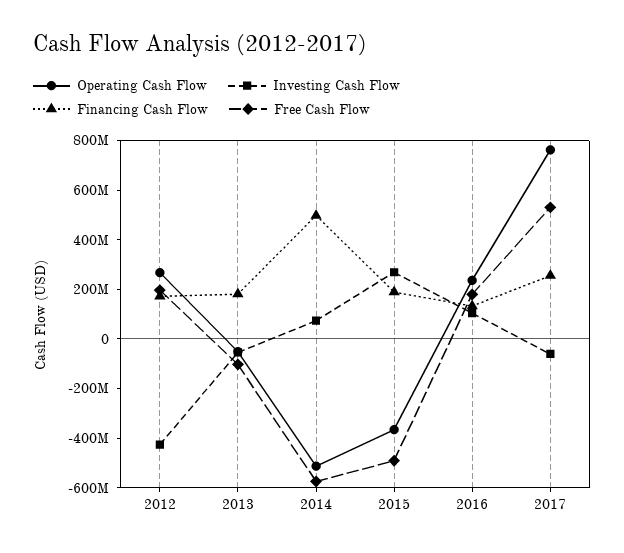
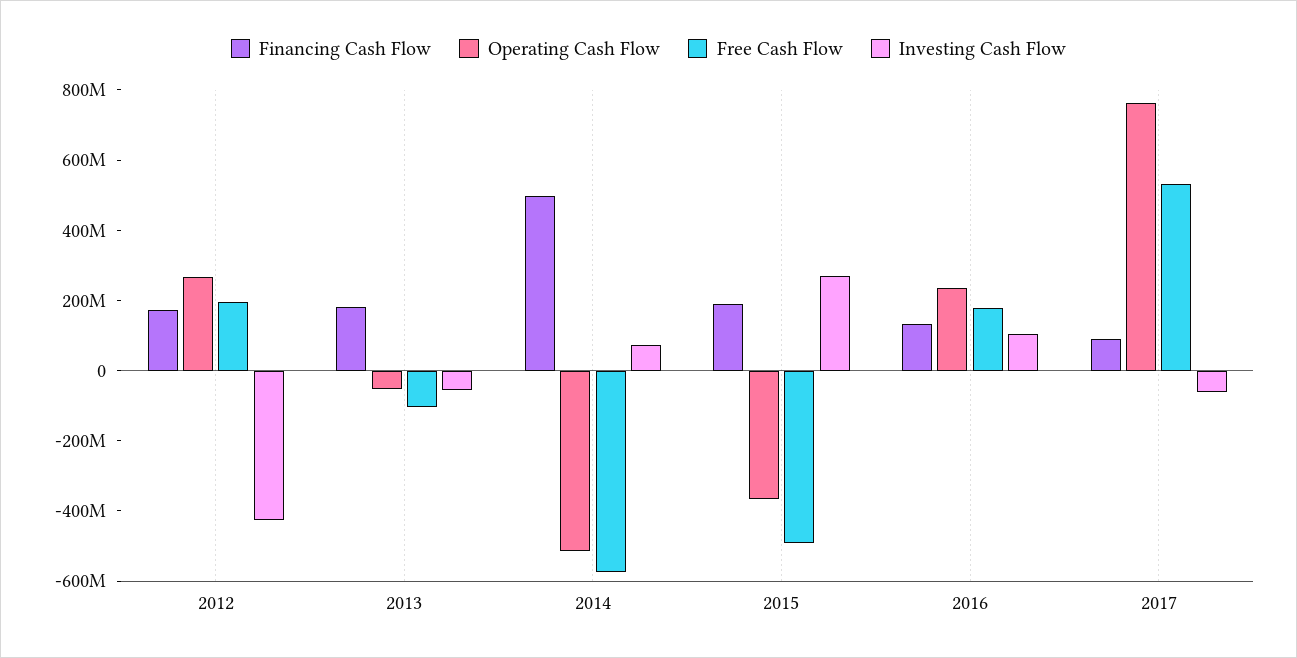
  {
    "Operating Cash Flow": {
      "2012": 250000000,
      "2013": -50000000,
      "2014": -500000000,
      "2015": -350000000,
      "2016": 250000000,
      "2017": 750000000
    },
    "Investing Cash Flow": {
      "2012": -450000000,
      "2013": -50000000,
      "2014": 50000000,
      "2015": 250000000,
      "2016": 100000000,
      "2017": -50000000
    },
    "Financing Cash Flow": {
      "2012": 150000000,
      "2013": 200000000,
      "2014": 500000000,
      "2015": 200000000,
      "2016": 150000000,
-     "2017": 250000000
+     "2017": 100000000
    },
    "Free Cash Flow": {
      "2012": 200000000,
      "2013": -100000000,
      "2014": -550000000,
      "2015": -500000000,
      "2016": 200000000,
      "2017": 550000000
    }
  }

